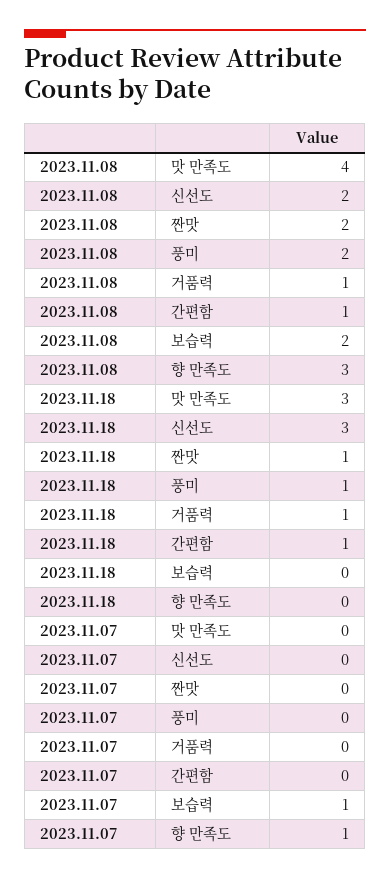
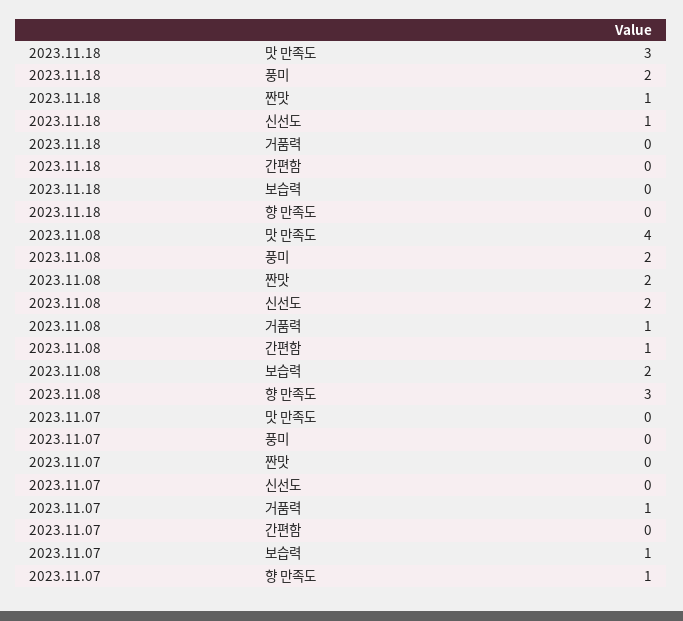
  {
    "2023.11.08": {
      "맛 만족도": 4,
      "신선도": 2,
      "짠맛": 2,
      "풍미": 2,
      "거품력": 1,
      "간편함": 1,
      "보습력": 2,
      "향 만족도": 3
    },
    "2023.11.18": {
      "맛 만족도": 3,
-     "신선도": 3,
+     "신선도": 1,
      "짠맛": 1,
-     "풍미": 1,
+     "풍미": 2,
-     "거품력": 1,
+     "거품력": 0,
-     "간편함": 1,
+     "간편함": 0,
      "보습력": 0,
      "향 만족도": 0
    },
    "2023.11.07": {
      "맛 만족도": 0,
      "신선도": 0,
      "짠맛": 0,
      "풍미": 0,
-     "거품력": 0,
+     "거품력": 1,
      "간편함": 0,
      "보습력": 1,
      "향 만족도": 1
    }
  }

